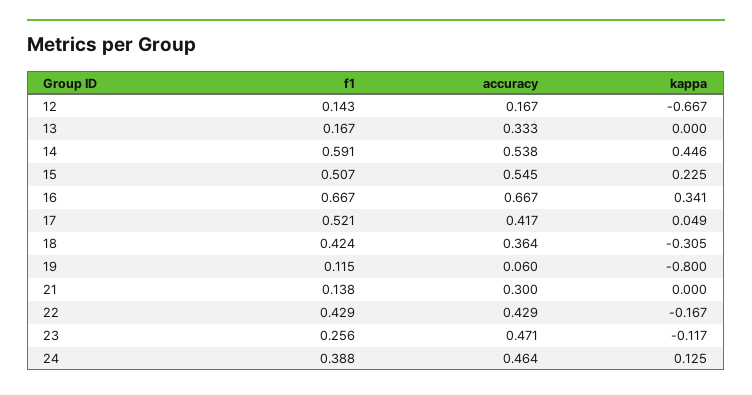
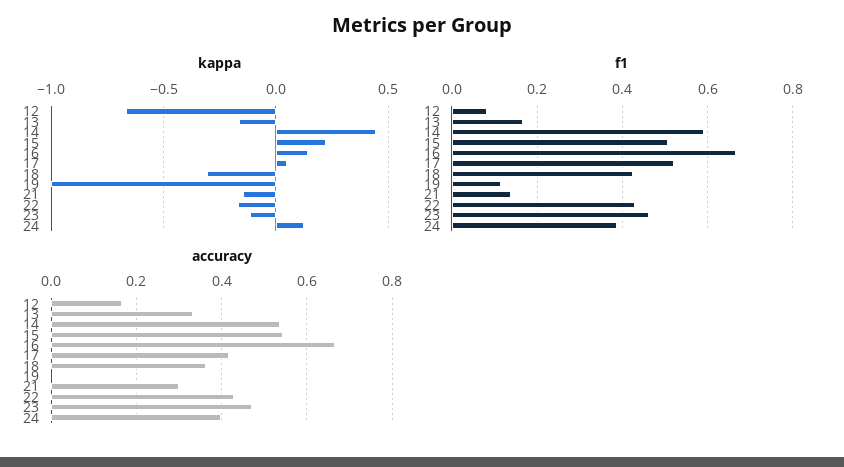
  {
    "f1": {
-     "12": 0.143,
+     "12": 0.08,
      "13": 0.167,
      "14": 0.591,
      "15": 0.507,
      "16": 0.667,
      "17": 0.521,
      "18": 0.424,
      "19": 0.115,
      "21": 0.138,
      "22": 0.429,
-     "23": 0.256,
+     "23": 0.46,
      "24": 0.388
    },
    "accuracy": {
      "12": 0.167,
      "13": 0.333,
      "14": 0.538,
      "15": 0.545,
      "16": 0.667,
      "17": 0.417,
      "18": 0.364,
-     "19": 0.06,
+     "19": 0,
      "21": 0.3,
      "22": 0.429,
      "23": 0.471,
-     "24": 0.464
+     "24": 0.4
    },
    "kappa": {
      "12": -0.667,
-     "13": 0,
+     "13": -0.15,
      "14": 0.446,
      "15": 0.225,
-     "16": 0.341,
+     "16": 0.15,
      "17": 0.049,
      "18": -0.305,
-     "19": -0.8,
+     "19": -1,
-     "21": 0,
+     "21": -0.15,
      "22": -0.167,
      "23": -0.117,
      "24": 0.125
    }
  }

